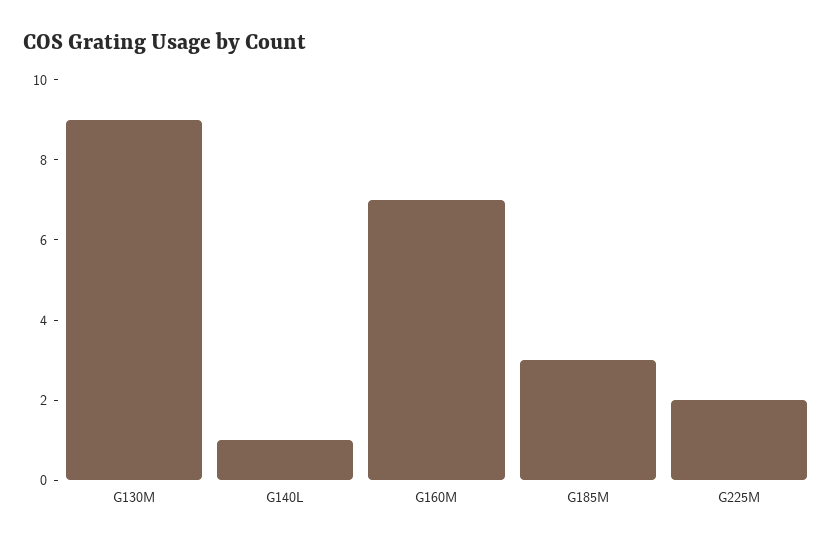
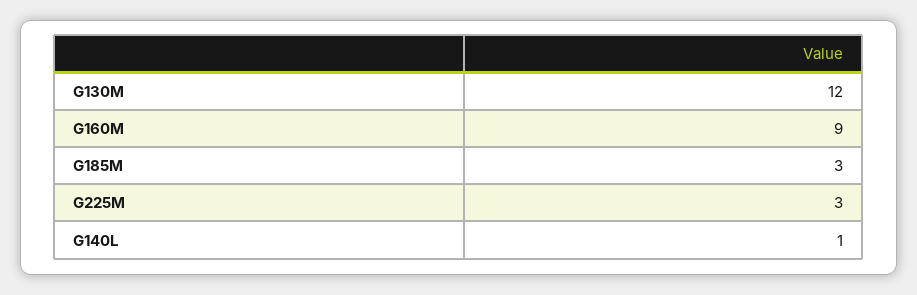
  {
-   "G130M": 9,
+   "G130M": 12,
    "G140L": 1,
-   "G160M": 7,
+   "G160M": 9,
    "G185M": 3,
-   "G225M": 2
+   "G225M": 3
  }

